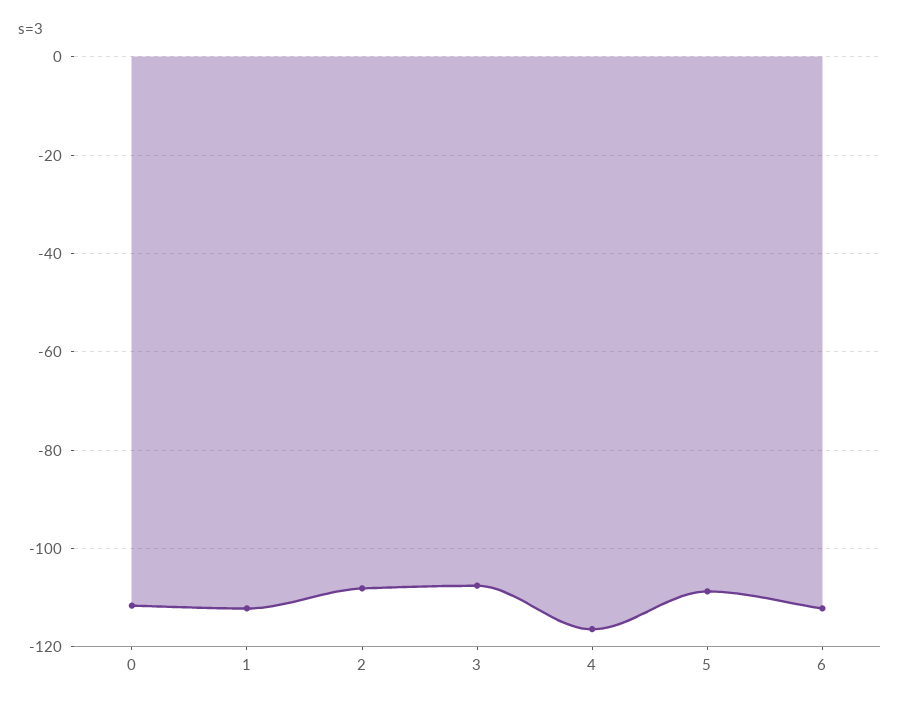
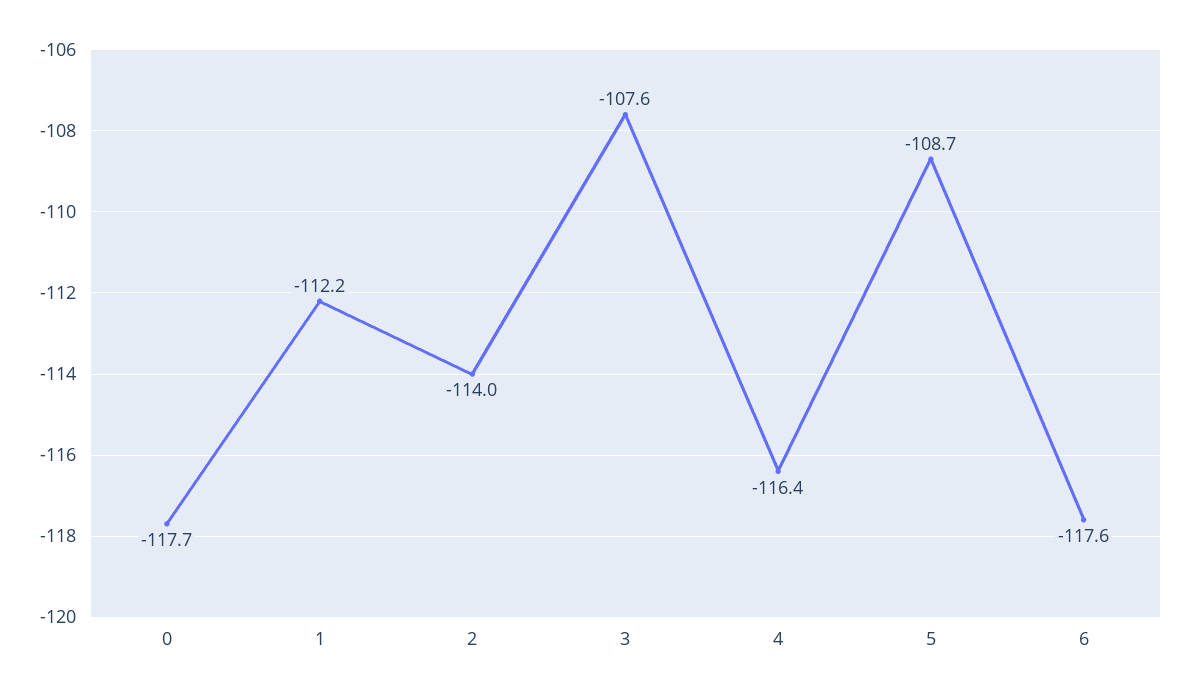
  {
-   "0": -112,
+   "0": -117.7,
    "1": -112.2,
-   "2": -108,
+   "2": -114,
    "3": -107.6,
    "4": -116.4,
    "5": -108.7,
-   "6": -112
+   "6": -117.6
  }

